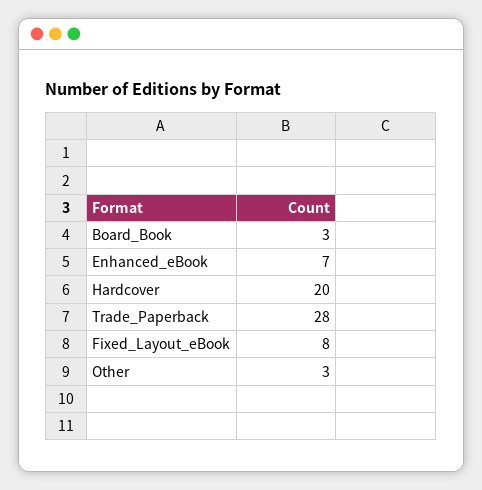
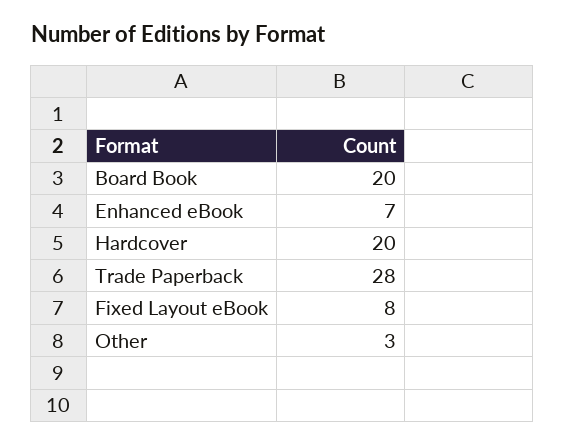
  {
-   "Board_Book": 3,
+   "Board_Book": 20,
    "Enhanced_eBook": 7,
    "Hardcover": 20,
    "Trade_Paperback": 28,
    "Fixed_Layout_eBook": 8,
    "Other": 3
  }

